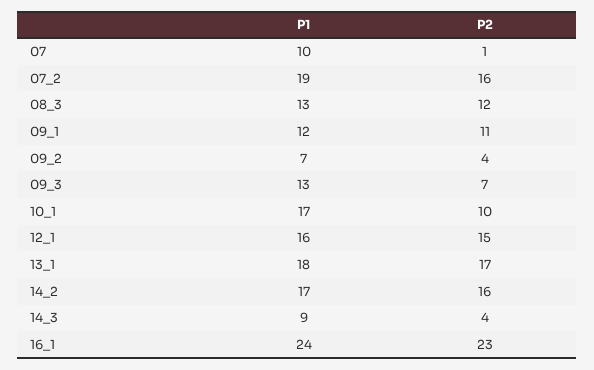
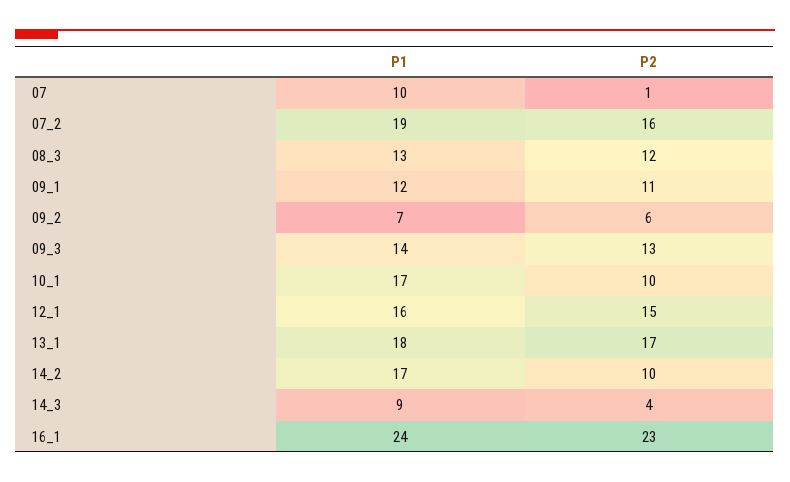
  {
    "P1": {
      "07": 10,
      "07_2": 19,
      "08_3": 13,
      "09_1": 12,
      "09_2": 7,
-     "09_3": 13,
+     "09_3": 14,
      "10_1": 17,
      "12_1": 16,
      "13_1": 18,
      "14_2": 17,
      "14_3": 9,
      "16_1": 24
    },
    "P2": {
      "07": 1,
      "07_2": 16,
      "08_3": 12,
      "09_1": 11,
-     "09_2": 4,
+     "09_2": 6,
-     "09_3": 7,
+     "09_3": 13,
      "10_1": 10,
      "12_1": 15,
      "13_1": 17,
-     "14_2": 16,
+     "14_2": 10,
      "14_3": 4,
      "16_1": 23
    }
  }

